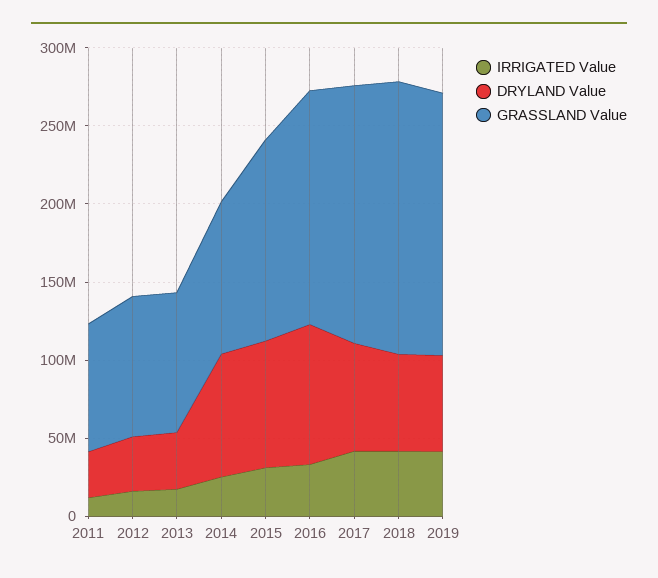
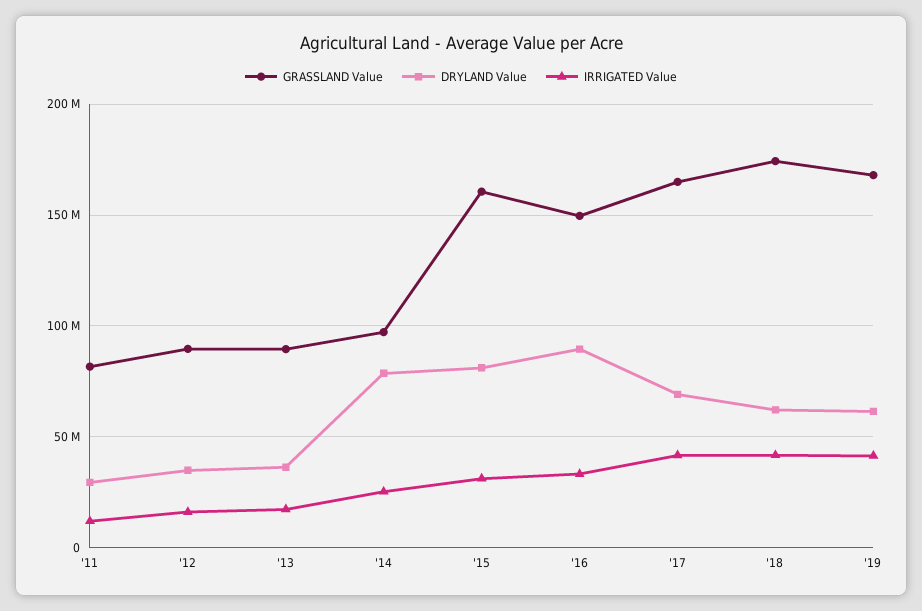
  {
    "IRRIGATED Value": {
      "2011": 10000000,
      "2012": 15000000,
      "2013": 15000000,
      "2014": 25000000,
      "2015": 30000000,
      "2016": 35000000,
      "2017": 40000000,
      "2018": 40000000,
      "2019": 40000000
    },
    "DRYLAND Value": {
      "2011": 30000000,
      "2012": 35000000,
      "2013": 35000000,
      "2014": 80000000,
      "2015": 80000000,
      "2016": 90000000,
      "2017": 70000000,
      "2018": 60000000,
      "2019": 60000000
    },
    "GRASSLAND Value": {
      "2011": 80000000,
      "2012": 90000000,
      "2013": 90000000,
      "2014": 95000000,
-     "2015": 130000000,
+     "2015": 160000000,
      "2016": 150000000,
      "2017": 165000000,
      "2018": 175000000,
      "2019": 170000000
    }
  }

